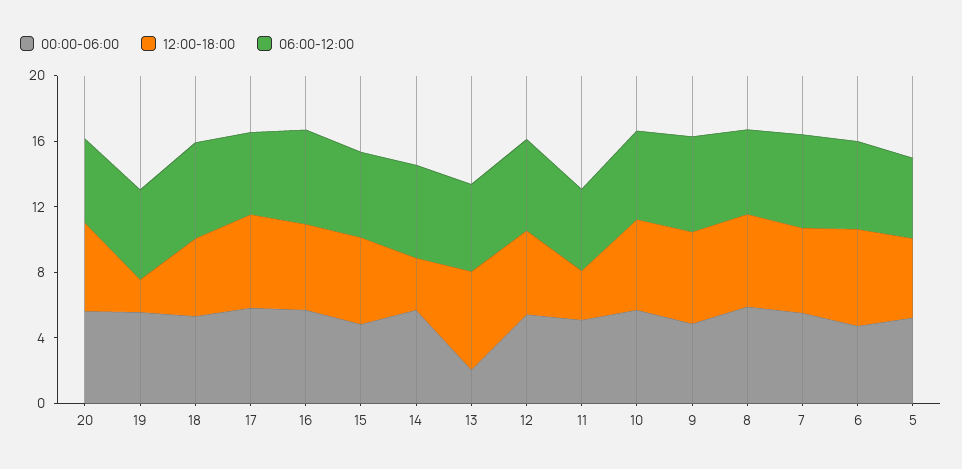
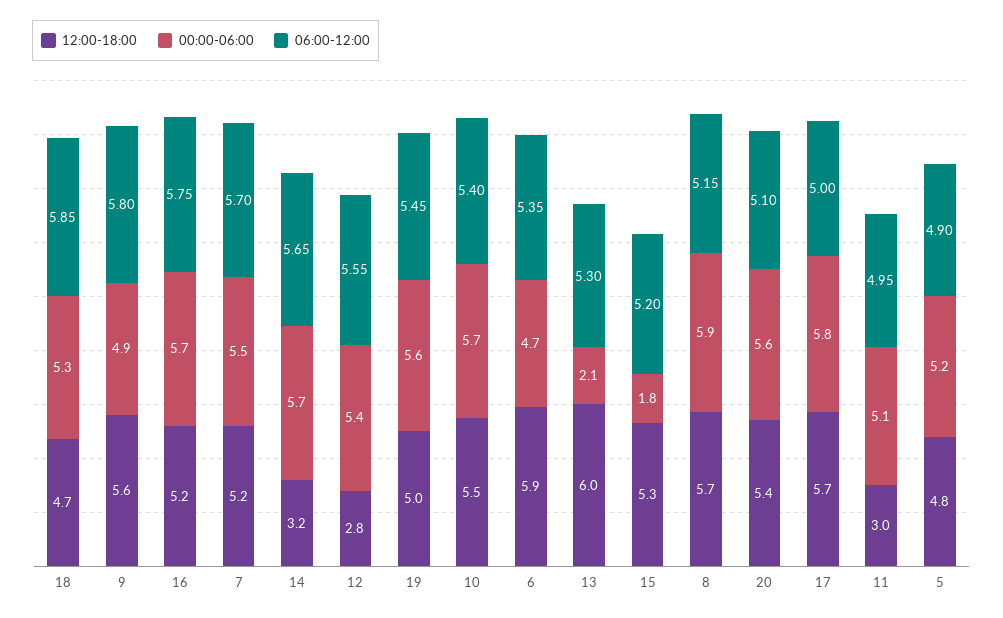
  {
    "00:00-06:00": {
      "20": 5.6,
      "19": 5.6,
      "18": 5.3,
      "17": 5.8,
      "16": 5.7,
-     "15": 5,
+     "15": 1.8,
      "14": 5.7,
      "13": 2.1,
      "12": 5.4,
      "11": 5.1,
      "10": 5.7,
      "9": 4.9,
      "8": 5.9,
      "7": 5.5,
      "6": 4.7,
      "5": 5.2
    },
    "12:00-18:00": {
      "20": 5.4,
-     "19": 2,
+     "19": 5,
      "18": 4.7,
      "17": 5.7,
      "16": 5.2,
      "15": 5.3,
      "14": 3.2,
      "13": 6,
-     "12": 5,
+     "12": 2.8,
      "11": 3,
      "10": 5.5,
      "9": 5.6,
      "8": 5.7,
      "7": 5.2,
      "6": 5.9,
      "5": 4.8
    },
    "06:00-12:00": {
      "20": 5.1,
      "19": 5.45,
      "18": 5.85,
      "17": 5,
      "16": 5.75,
      "15": 5.2,
      "14": 5.65,
      "13": 5.3,
      "12": 5.55,
      "11": 4.95,
      "10": 5.4,
      "9": 5.8,
      "8": 5.15,
      "7": 5.7,
      "6": 5.35,
      "5": 4.9
    }
  }

